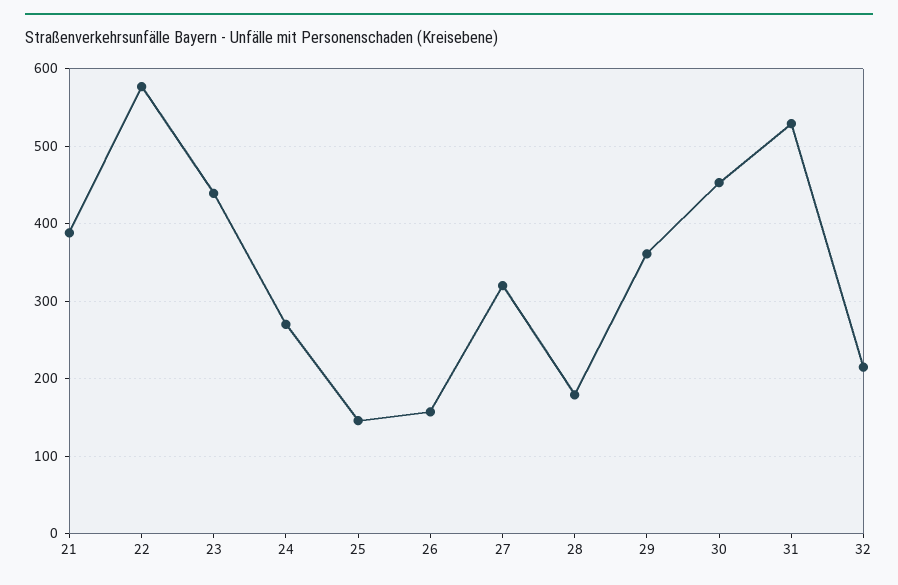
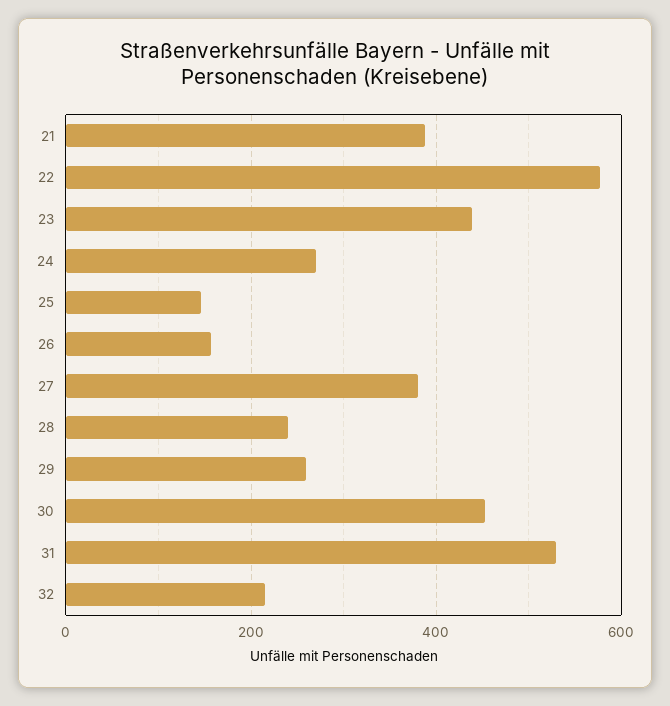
  {
    "21": 390,
    "22": 580,
    "23": 440,
    "24": 270,
    "25": 150,
    "26": 160,
-   "27": 320,
+   "27": 380,
-   "28": 180,
+   "28": 240,
-   "29": 360,
+   "29": 260,
    "30": 450,
    "31": 530,
    "32": 220
  }

